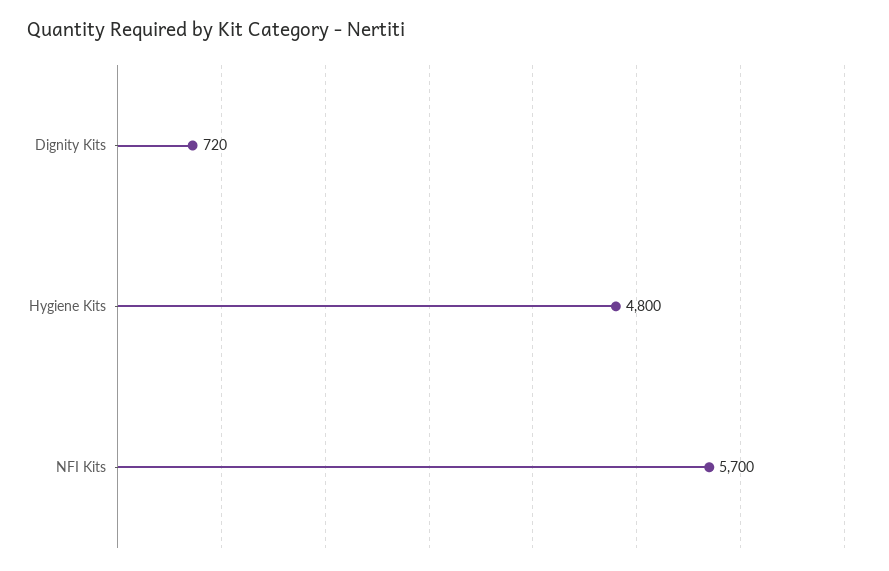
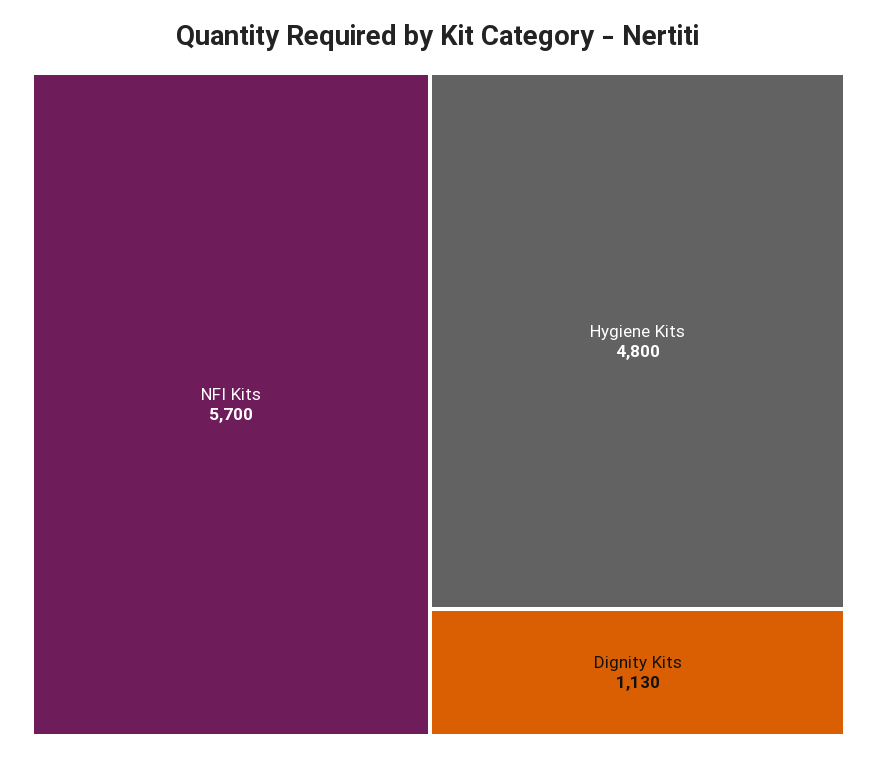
  {
-   "Dignity Kits": 720,
+   "Dignity Kits": 1130,
    "Hygiene Kits": 4800,
    "NFI Kits": 5700
  }

